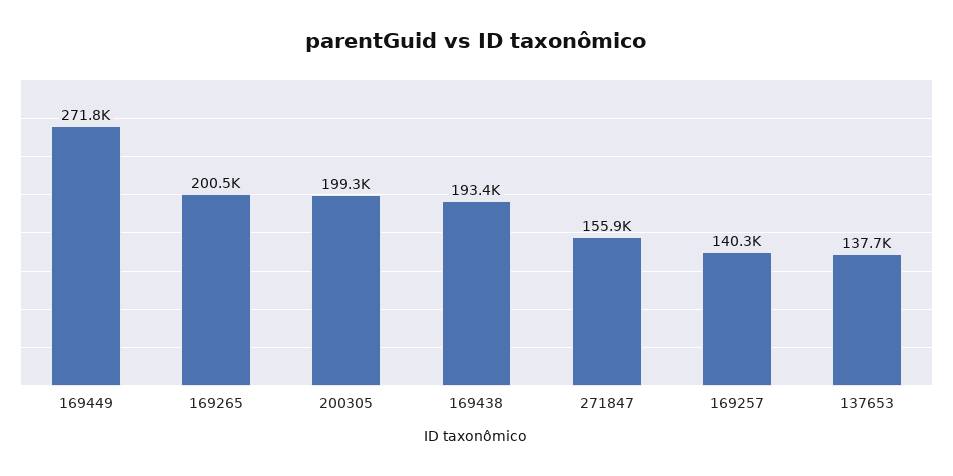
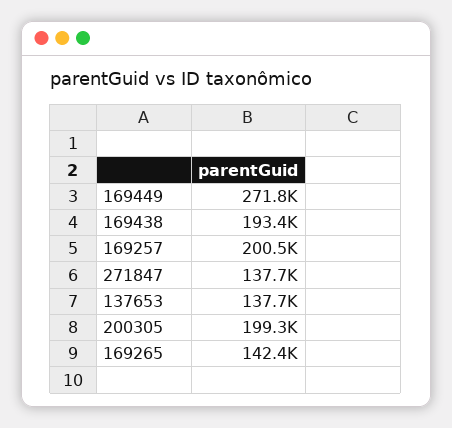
  {
    "169449": 271800,
-   "169265": 200500,
+   "169265": 142400,
    "200305": 199300,
    "169438": 193400,
-   "271847": 155900,
+   "271847": 137700,
-   "169257": 140300,
+   "169257": 200500,
    "137653": 137700
  }

